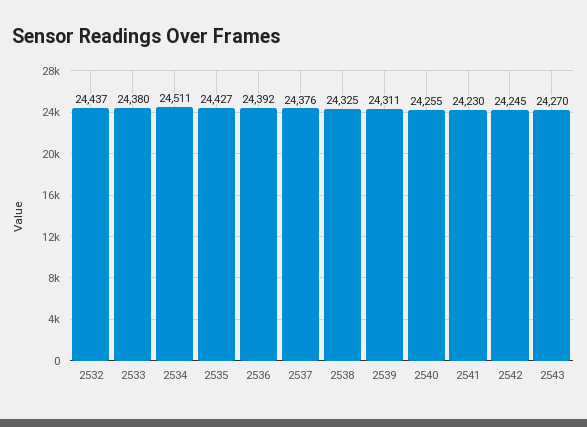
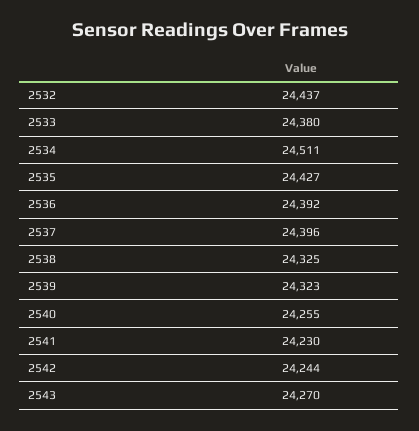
  {
    "2532": 24437,
    "2533": 24380,
    "2534": 24511,
    "2535": 24427,
    "2536": 24392,
-   "2537": 24376,
+   "2537": 24396,
    "2538": 24325,
-   "2539": 24311,
+   "2539": 24323,
    "2540": 24255,
    "2541": 24230,
-   "2542": 24245,
+   "2542": 24244,
    "2543": 24270
  }

